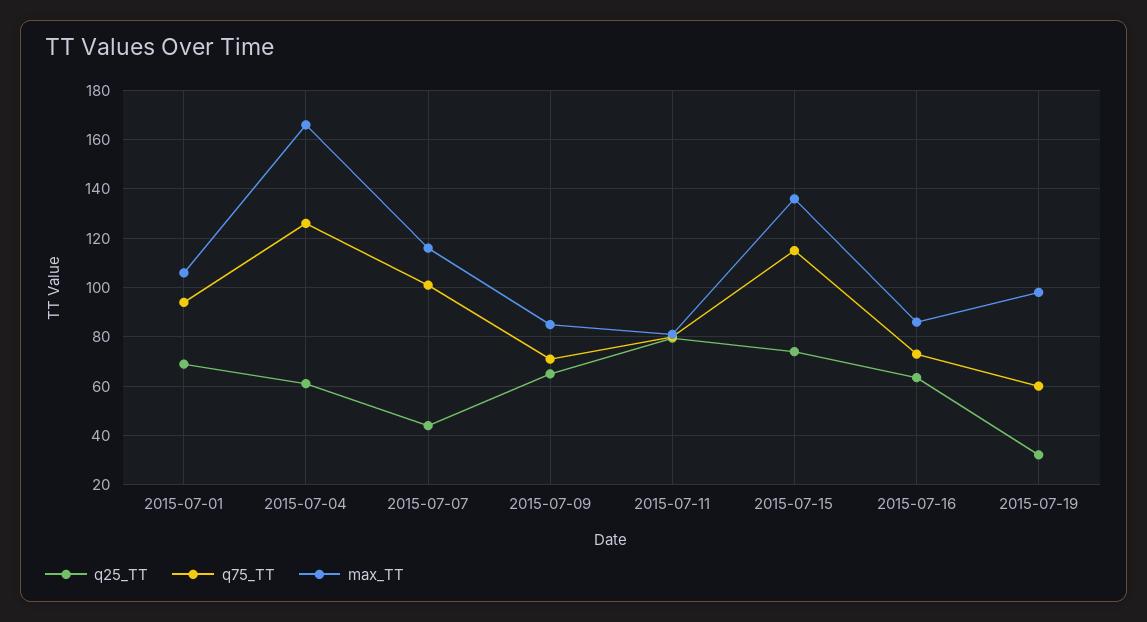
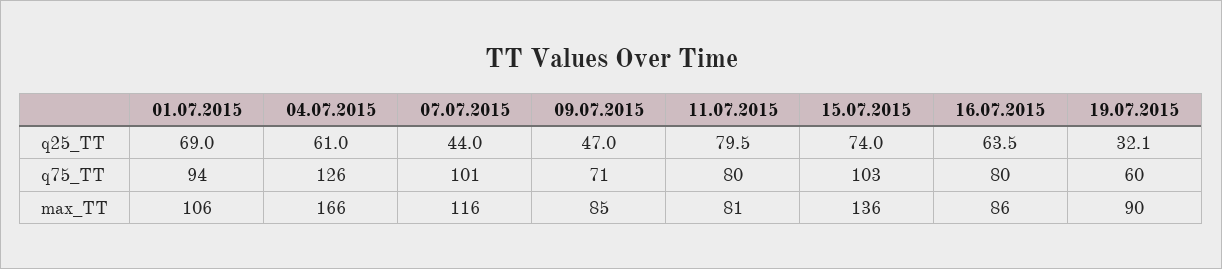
  {
    "q25_TT": {
      "2015-07-01": 69,
      "2015-07-04": 61,
      "2015-07-07": 44,
-     "2015-07-09": 65,
+     "2015-07-09": 47,
      "2015-07-11": 79.5,
      "2015-07-15": 74,
      "2015-07-16": 63.5,
      "2015-07-19": 32.1
    },
    "q75_TT": {
      "2015-07-01": 94,
      "2015-07-04": 126,
      "2015-07-07": 101,
      "2015-07-09": 71,
      "2015-07-11": 80,
-     "2015-07-15": 115,
+     "2015-07-15": 103,
-     "2015-07-16": 72.5,
+     "2015-07-16": 80,
      "2015-07-19": 60
    },
    "max_TT": {
      "2015-07-01": 106,
      "2015-07-04": 166,
      "2015-07-07": 116,
      "2015-07-09": 85,
      "2015-07-11": 81,
      "2015-07-15": 136,
      "2015-07-16": 86,
-     "2015-07-19": 97.5
+     "2015-07-19": 90
    }
  }

